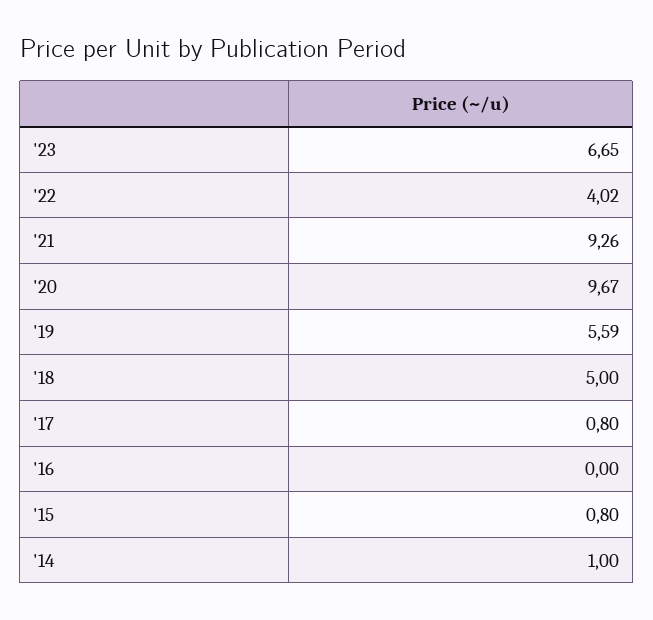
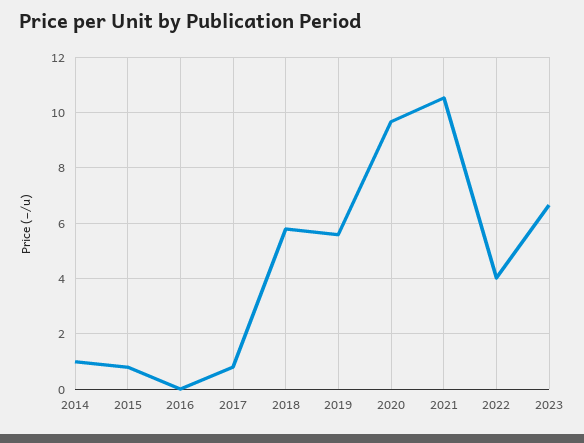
  {
    "'23": 6.65,
    "'22": 4.02,
-   "'21": 9.26,
+   "'21": 10.5,
    "'20": 9.67,
    "'19": 5.59,
-   "'18": 5,
+   "'18": 5.75,
    "'17": 0.8,
    "'16": 0,
    "'15": 0.8,
    "'14": 1
  }

